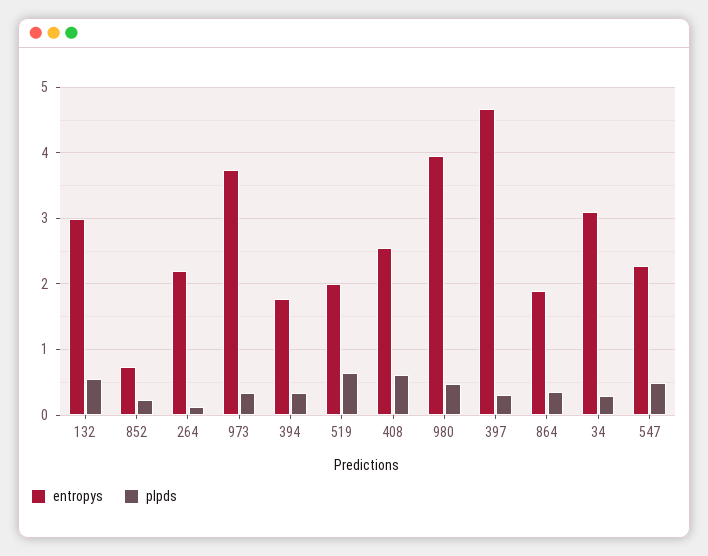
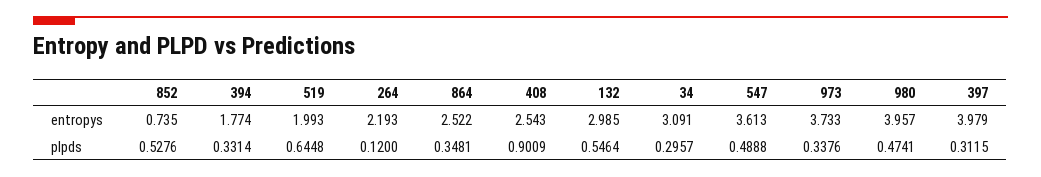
  {
    "entropys": {
      "132": 2.985,
      "852": 0.735,
      "264": 2.193,
      "973": 3.733,
      "394": 1.774,
      "519": 1.993,
      "408": 2.543,
      "980": 3.957,
-     "397": 4.7,
+     "397": 3.979,
-     "864": 1.9,
+     "864": 2.522,
      "34": 3.091,
-     "547": 2.3
+     "547": 3.613
    },
    "plpds": {
      "132": 0.5464,
-     "852": 0.2,
+     "852": 0.5276,
      "264": 0.12,
      "973": 0.3376,
      "394": 0.3314,
      "519": 0.6448,
-     "408": 0.6,
+     "408": 0.9009,
      "980": 0.4741,
      "397": 0.3115,
      "864": 0.3481,
      "34": 0.2957,
      "547": 0.4888
    }
  }

